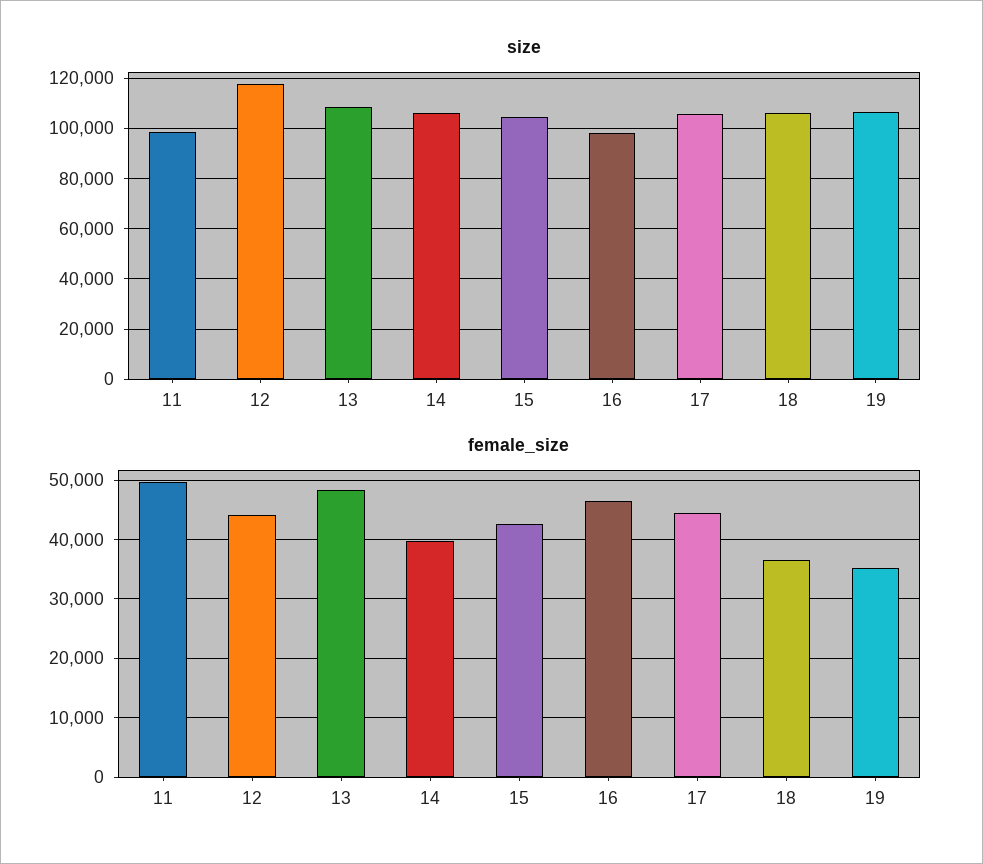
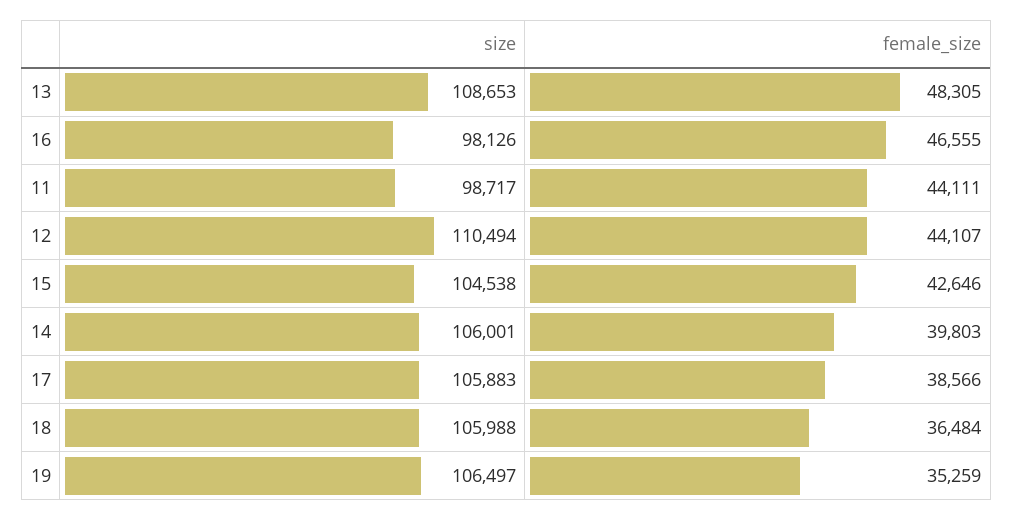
  {
    "size": {
      "11": 98717,
-     "12": 117500,
+     "12": 110494,
      "13": 108653,
      "14": 106001,
      "15": 104538,
      "16": 98126,
      "17": 105883,
      "18": 105988,
      "19": 106497
    },
    "female_size": {
-     "11": 50000,
+     "11": 44111,
      "12": 44107,
      "13": 48305,
      "14": 39803,
      "15": 42646,
      "16": 46555,
-     "17": 44000,
+     "17": 38566,
      "18": 36484,
      "19": 35259
    }
  }

